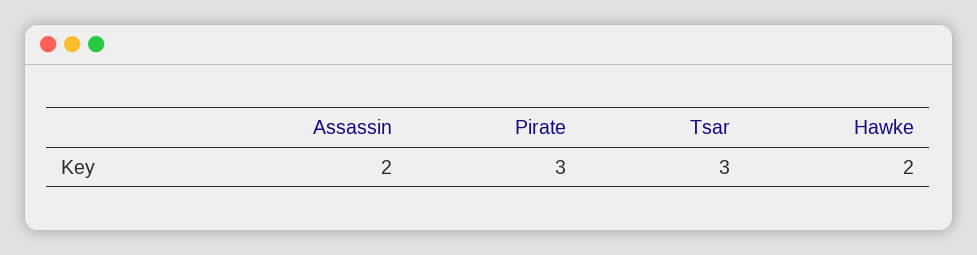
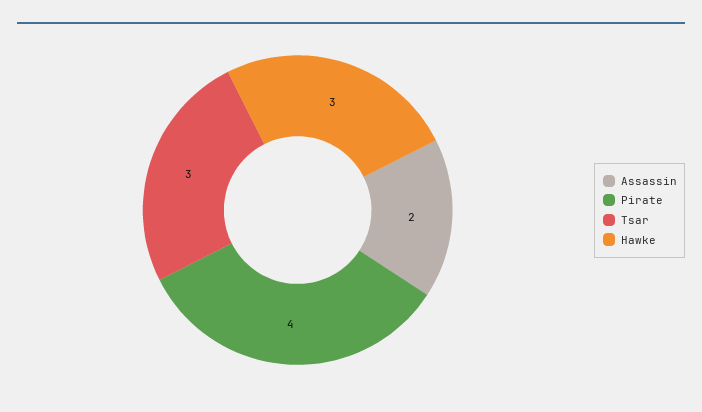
  {
    "Assassin": 2,
-   "Pirate": 3,
+   "Pirate": 4,
    "Tsar": 3,
-   "Hawke": 2
+   "Hawke": 3
  }

